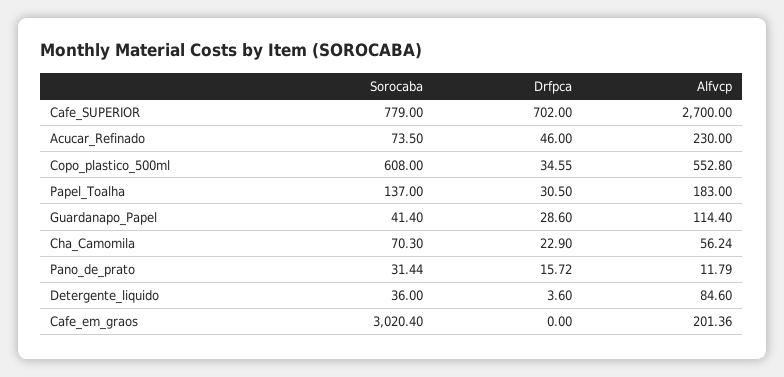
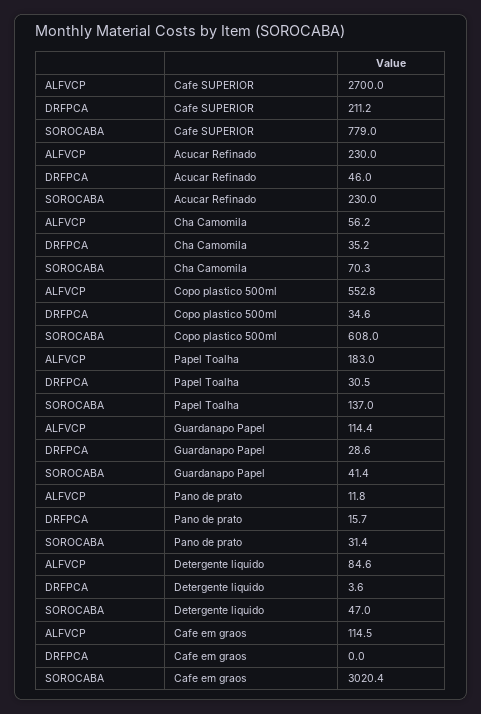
  {
    "Sorocaba": {
      "Cafe_SUPERIOR": 779,
-     "Acucar_Refinado": 73.5,
+     "Acucar_Refinado": 230,
      "Copo_plastico_500ml": 608,
      "Papel_Toalha": 137,
      "Guardanapo_Papel": 41.4,
      "Cha_Camomila": 70.3,
      "Pano_de_prato": 31.44,
-     "Detergente_liquido": 36,
+     "Detergente_liquido": 47,
      "Cafe_em_graos": 3020.4
    },
    "Drfpca": {
-     "Cafe_SUPERIOR": 702,
+     "Cafe_SUPERIOR": 211.2,
      "Acucar_Refinado": 46,
      "Copo_plastico_500ml": 34.55,
      "Papel_Toalha": 30.5,
      "Guardanapo_Papel": 28.6,
-     "Cha_Camomila": 22.9,
+     "Cha_Camomila": 35.2,
      "Pano_de_prato": 15.72,
      "Detergente_liquido": 3.6,
      "Cafe_em_graos": 0
    },
    "Alfvcp": {
      "Cafe_SUPERIOR": 2700,
      "Acucar_Refinado": 230,
      "Copo_plastico_500ml": 552.8,
      "Papel_Toalha": 183,
      "Guardanapo_Papel": 114.4,
      "Cha_Camomila": 56.24,
      "Pano_de_prato": 11.79,
      "Detergente_liquido": 84.6,
-     "Cafe_em_graos": 201.36
+     "Cafe_em_graos": 114.5
    }
  }

